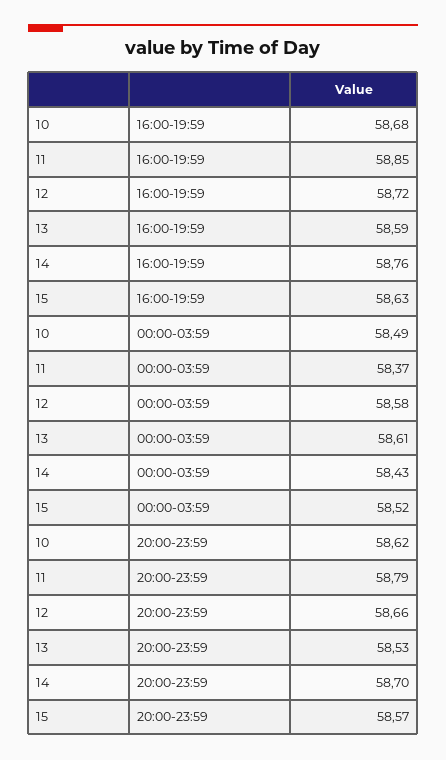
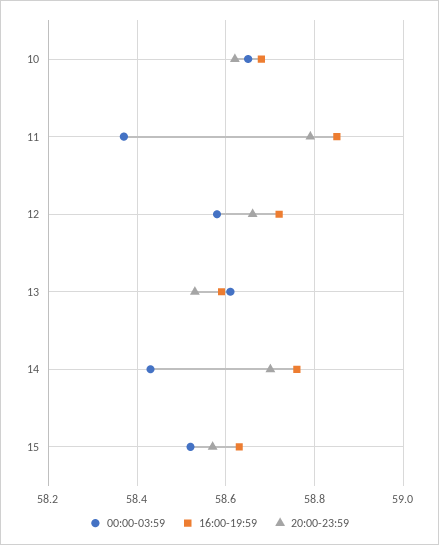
  {
    "16:00-19:59": {
      "10": 58.68,
      "11": 58.85,
      "12": 58.72,
      "13": 58.59,
      "14": 58.76,
      "15": 58.63
    },
    "00:00-03:59": {
-     "10": 58.49,
+     "10": 58.65,
      "11": 58.37,
      "12": 58.58,
      "13": 58.61,
      "14": 58.43,
      "15": 58.52
    },
    "20:00-23:59": {
      "10": 58.62,
      "11": 58.79,
      "12": 58.66,
      "13": 58.53,
      "14": 58.7,
      "15": 58.57
    }
  }

